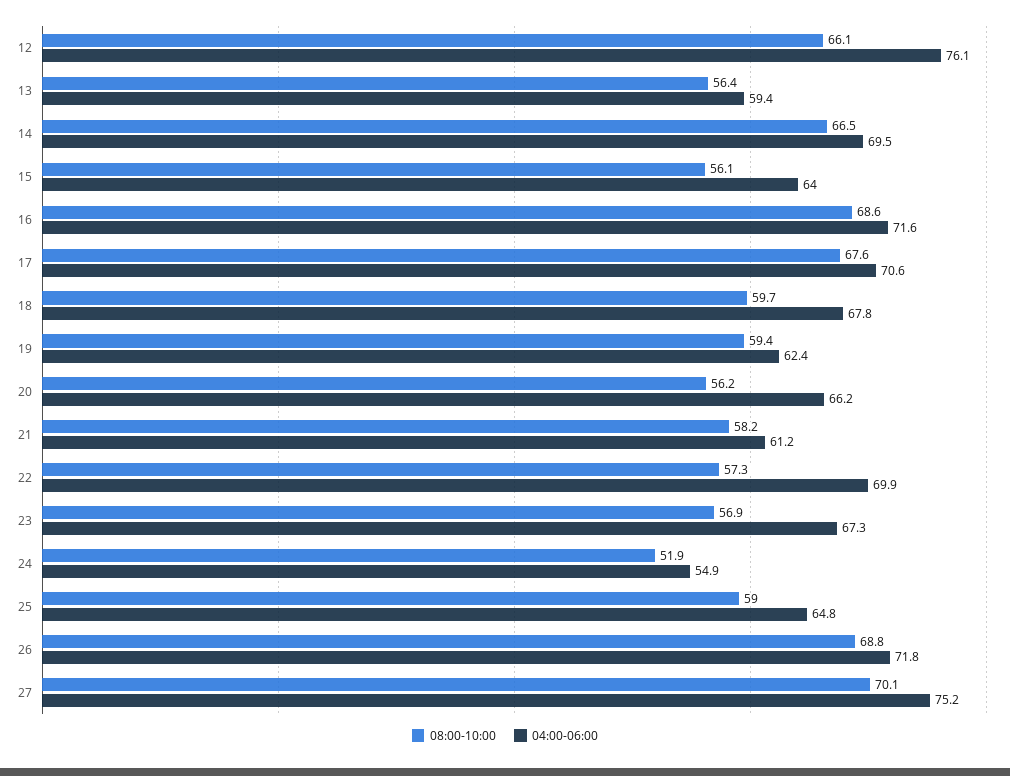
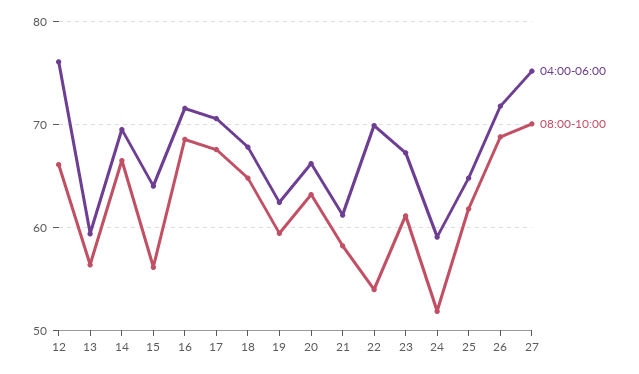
  {
    "08:00-10:00": {
      "12": 66.1,
      "13": 56.4,
      "14": 66.5,
      "15": 56.1,
      "16": 68.6,
      "17": 67.6,
-     "18": 59.7,
+     "18": 65,
      "19": 59.4,
-     "20": 56.2,
+     "20": 63,
      "21": 58.2,
-     "22": 57.3,
+     "22": 54,
-     "23": 56.9,
+     "23": 61,
      "24": 51.9,
-     "25": 59,
+     "25": 62,
      "26": 68.8,
      "27": 70.1
    },
    "04:00-06:00": {
      "12": 76.1,
      "13": 59.4,
      "14": 69.5,
      "15": 64,
      "16": 71.6,
      "17": 70.6,
      "18": 67.8,
      "19": 62.4,
      "20": 66.2,
      "21": 61.2,
      "22": 69.9,
      "23": 67.3,
-     "24": 54.9,
+     "24": 59,
      "25": 64.8,
      "26": 71.8,
      "27": 75.2
    }
  }

